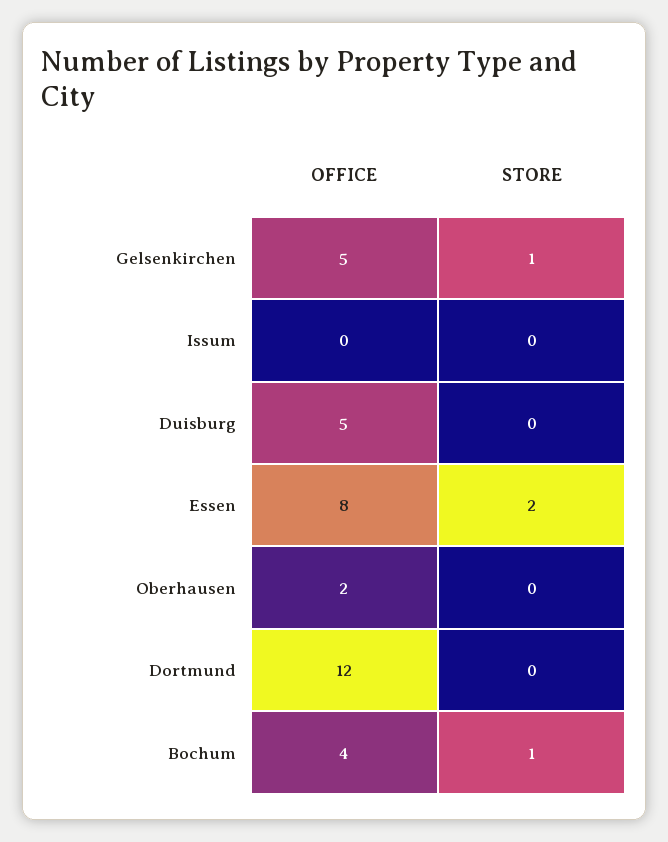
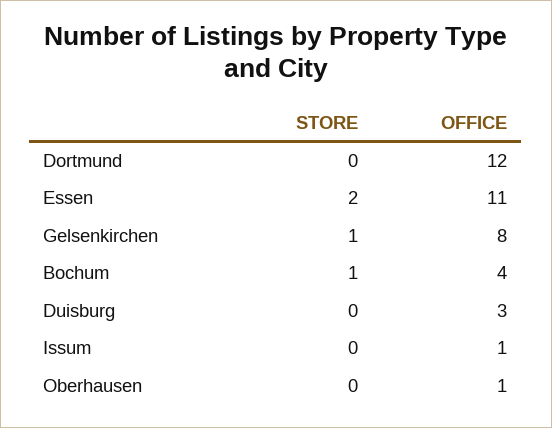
  {
    "OFFICE": {
-     "Gelsenkirchen": 5,
+     "Gelsenkirchen": 8,
-     "Issum": 0,
+     "Issum": 1,
-     "Duisburg": 5,
+     "Duisburg": 3,
-     "Essen": 8,
+     "Essen": 11,
-     "Oberhausen": 2,
+     "Oberhausen": 1,
      "Dortmund": 12,
      "Bochum": 4
    },
    "STORE": {
      "Gelsenkirchen": 1,
      "Issum": 0,
      "Duisburg": 0,
      "Essen": 2,
      "Oberhausen": 0,
      "Dortmund": 0,
      "Bochum": 1
    }
  }

